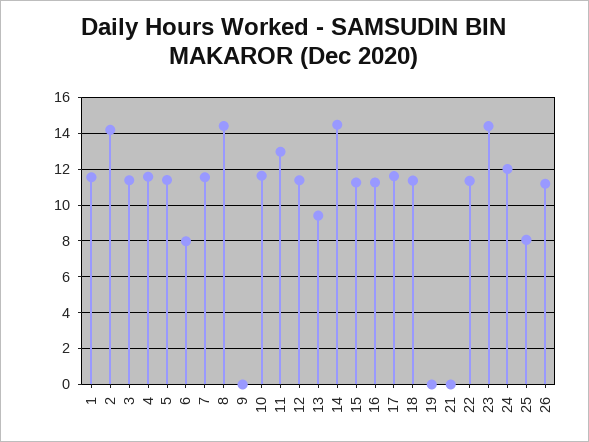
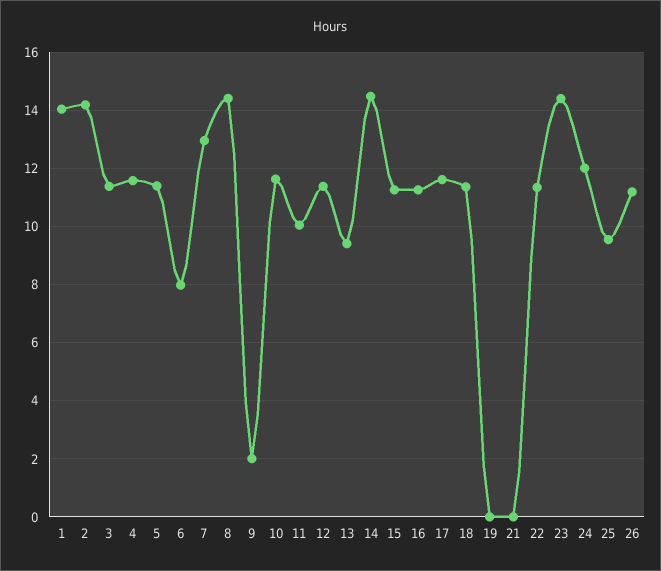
  {
-   "1": 11.5,
+   "1": 14,
    "2": 14.25,
    "3": 11.5,
    "4": 11.5,
    "5": 11.5,
    "6": 8,
-   "7": 11.5,
+   "7": 13,
    "8": 14.5,
-   "9": 0,
+   "9": 2,
    "10": 11.75,
-   "11": 13,
+   "11": 10,
    "12": 11.5,
    "13": 9.5,
    "14": 14.5,
    "15": 11.25,
    "16": 11.25,
    "17": 11.5,
    "18": 11.25,
    "19": 0,
    "21": 0,
    "22": 11.25,
    "23": 14.5,
    "24": 12,
-   "25": 8,
+   "25": 9.5,
    "26": 11.25
  }

